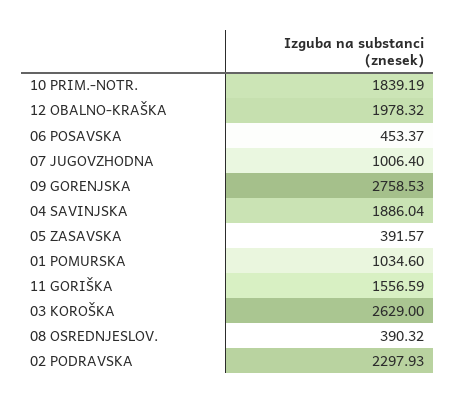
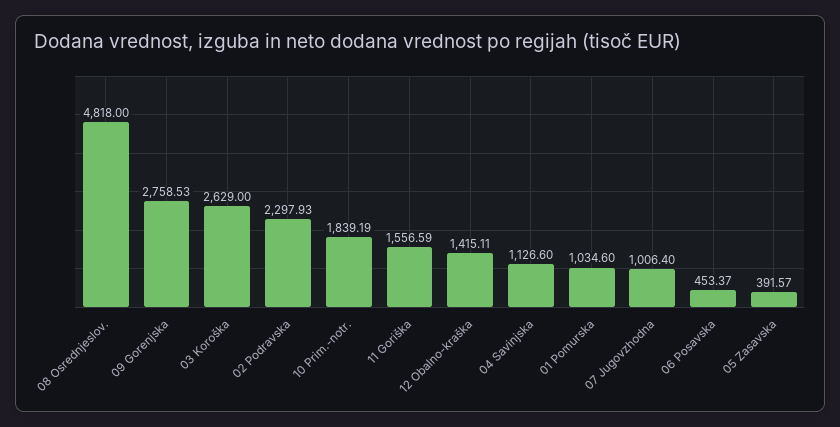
  {
    "10 PRIM.-NOTR.": 1839.19,
-   "12 OBALNO-KRAŠKA": 1978.32,
+   "12 OBALNO-KRAŠKA": 1415.11,
    "06 POSAVSKA": 453.37,
    "07 JUGOVZHODNA": 1006.4,
    "09 GORENJSKA": 2758.53,
-   "04 SAVINJSKA": 1886.04,
+   "04 SAVINJSKA": 1126.6,
    "05 ZASAVSKA": 391.57,
    "01 POMURSKA": 1034.6,
    "11 GORIŠKA": 1556.59,
    "03 KOROŠKA": 2629,
-   "08 OSREDNJESLOV.": 390.32,
+   "08 OSREDNJESLOV.": 4818,
    "02 PODRAVSKA": 2297.93
  }

